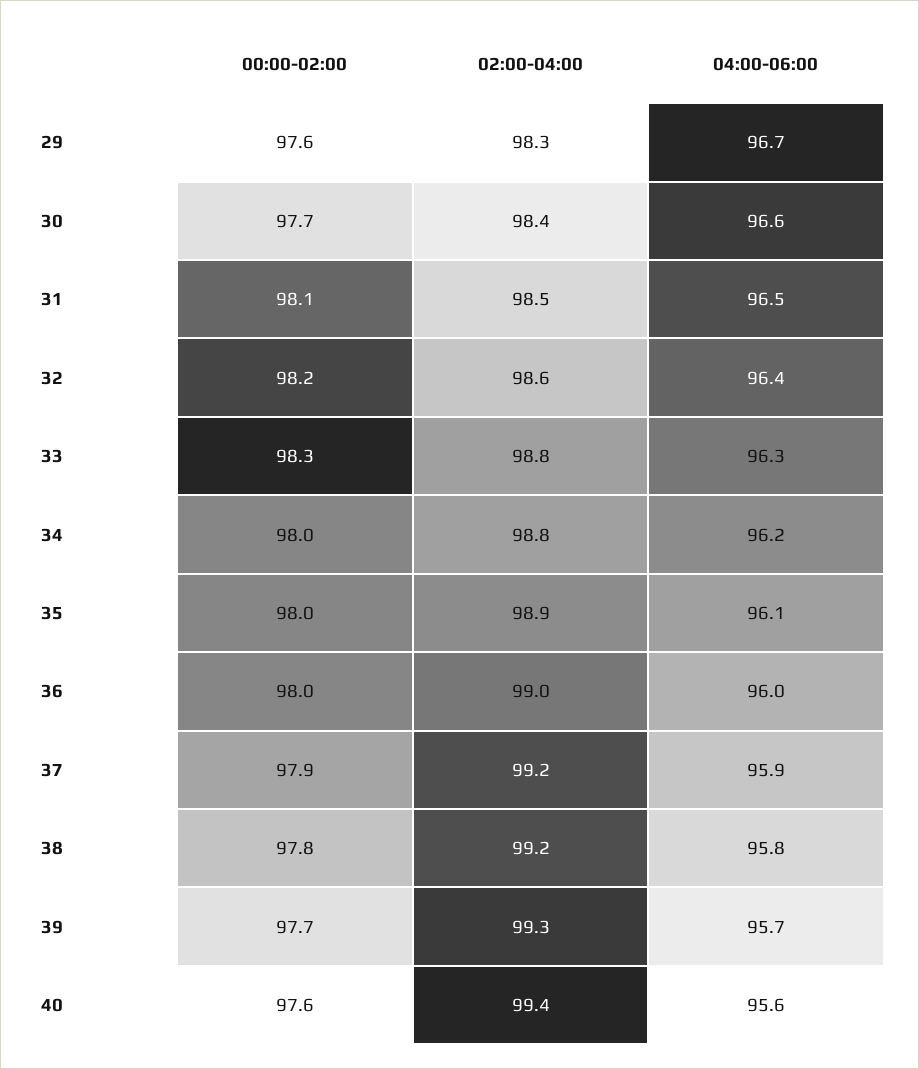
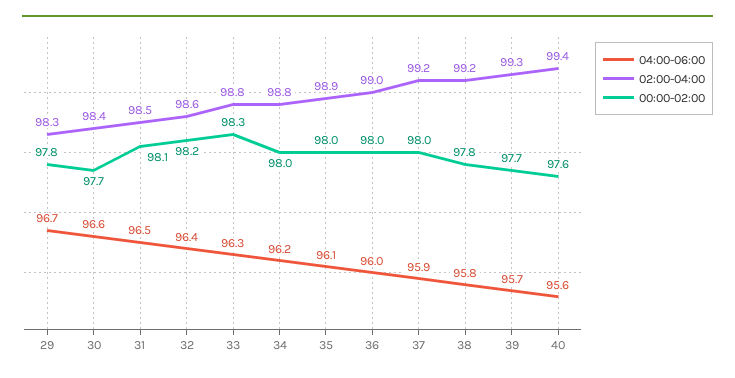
  {
    "00:00-02:00": {
-     "29": 97.6,
+     "29": 97.8,
      "30": 97.7,
      "31": 98.1,
      "32": 98.2,
      "33": 98.3,
      "34": 98,
      "35": 98,
      "36": 98,
-     "37": 97.9,
+     "37": 98,
      "38": 97.8,
      "39": 97.7,
      "40": 97.6
    },
    "02:00-04:00": {
      "29": 98.3,
      "30": 98.4,
      "31": 98.5,
      "32": 98.6,
      "33": 98.8,
      "34": 98.8,
      "35": 98.9,
      "36": 99,
      "37": 99.2,
      "38": 99.2,
      "39": 99.3,
      "40": 99.4
    },
    "04:00-06:00": {
      "29": 96.7,
      "30": 96.6,
      "31": 96.5,
      "32": 96.4,
      "33": 96.3,
      "34": 96.2,
      "35": 96.1,
      "36": 96,
      "37": 95.9,
      "38": 95.8,
      "39": 95.7,
      "40": 95.6
    }
  }

